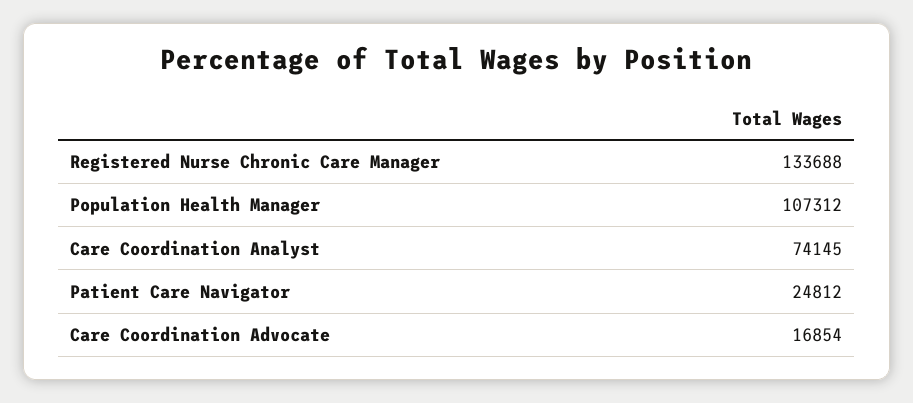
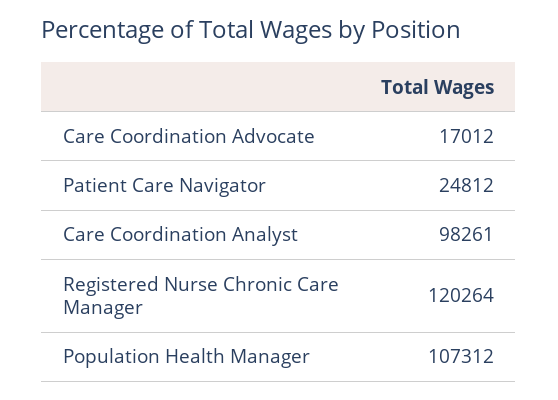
  {
-   "Registered Nurse Chronic Care Manager": 133688,
+   "Registered Nurse Chronic Care Manager": 120264,
    "Population Health Manager": 107312,
-   "Care Coordination Analyst": 74145,
+   "Care Coordination Analyst": 98261,
    "Patient Care Navigator": 24812,
-   "Care Coordination Advocate": 16854
+   "Care Coordination Advocate": 17012
  }

